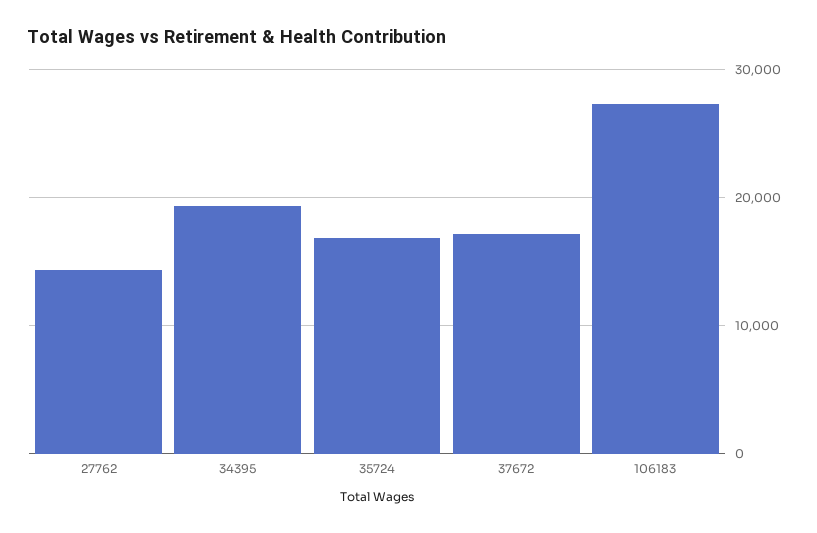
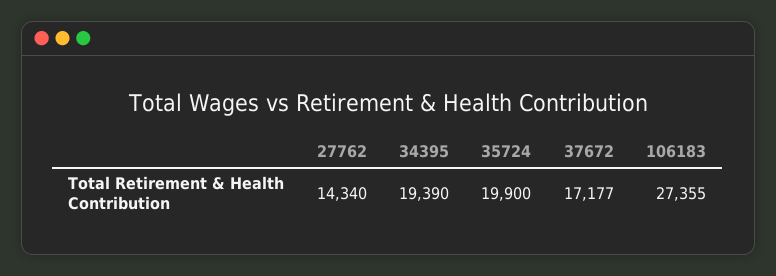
  {
    "27762": 14340,
    "34395": 19390,
-   "35724": 17000,
+   "35724": 19900,
    "37672": 17177,
    "106183": 27355
  }

